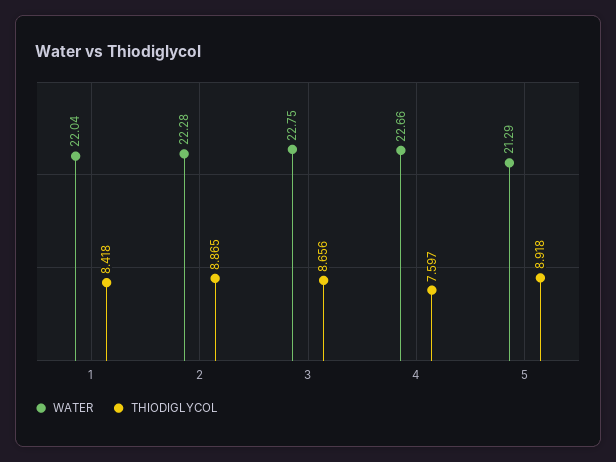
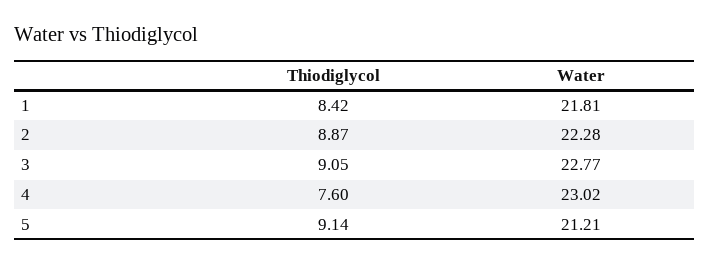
  {
    "WATER": {
-     "1": 22.04,
+     "1": 21.81,
      "2": 22.28,
-     "3": 22.75,
+     "3": 22.77,
-     "4": 22.66,
+     "4": 23.02,
-     "5": 21.29
+     "5": 21.21
    },
    "THIODIGLYCOL": {
      "1": 8.418,
      "2": 8.865,
-     "3": 8.656,
+     "3": 9.05,
      "4": 7.597,
-     "5": 8.918
+     "5": 9.14
    }
  }

